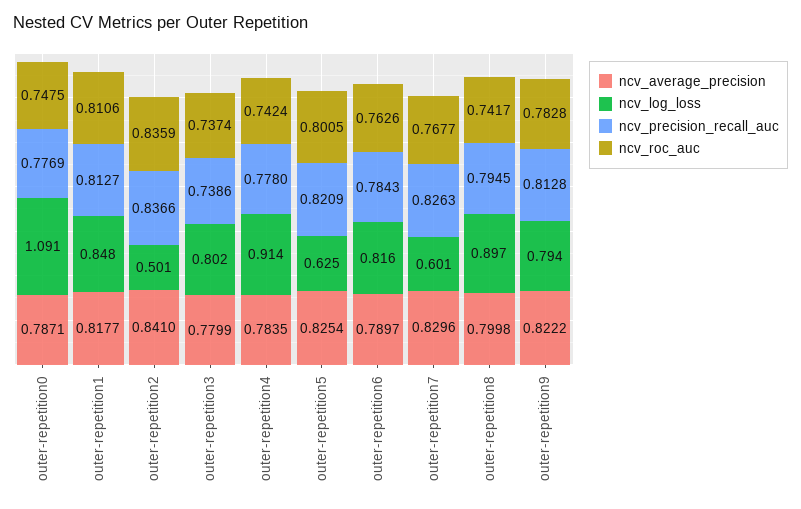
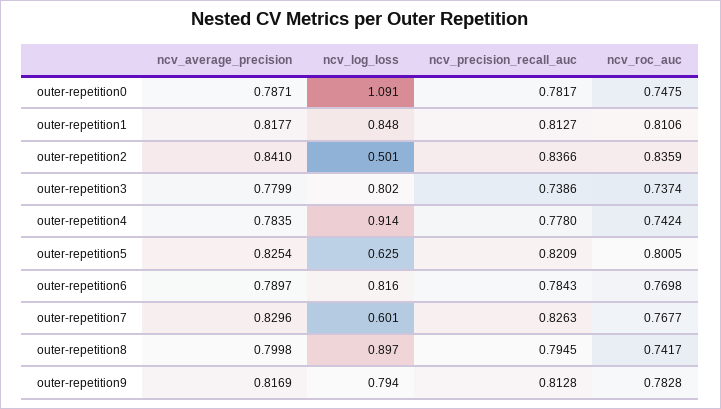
  {
    "ncv_average_precision": {
      "outer-repetition0": 0.7871,
      "outer-repetition1": 0.8177,
      "outer-repetition2": 0.841,
      "outer-repetition3": 0.7799,
      "outer-repetition4": 0.7835,
      "outer-repetition5": 0.8254,
      "outer-repetition6": 0.7897,
      "outer-repetition7": 0.8296,
      "outer-repetition8": 0.7998,
-     "outer-repetition9": 0.8222
+     "outer-repetition9": 0.8169
    },
    "ncv_log_loss": {
      "outer-repetition0": 1.091,
      "outer-repetition1": 0.848,
      "outer-repetition2": 0.501,
      "outer-repetition3": 0.802,
      "outer-repetition4": 0.914,
      "outer-repetition5": 0.625,
      "outer-repetition6": 0.816,
      "outer-repetition7": 0.601,
      "outer-repetition8": 0.897,
      "outer-repetition9": 0.794
    },
    "ncv_precision_recall_auc": {
-     "outer-repetition0": 0.7769,
+     "outer-repetition0": 0.7817,
      "outer-repetition1": 0.8127,
      "outer-repetition2": 0.8366,
      "outer-repetition3": 0.7386,
      "outer-repetition4": 0.778,
      "outer-repetition5": 0.8209,
      "outer-repetition6": 0.7843,
      "outer-repetition7": 0.8263,
      "outer-repetition8": 0.7945,
      "outer-repetition9": 0.8128
    },
    "ncv_roc_auc": {
      "outer-repetition0": 0.7475,
      "outer-repetition1": 0.8106,
      "outer-repetition2": 0.8359,
      "outer-repetition3": 0.7374,
      "outer-repetition4": 0.7424,
      "outer-repetition5": 0.8005,
-     "outer-repetition6": 0.7626,
+     "outer-repetition6": 0.7698,
      "outer-repetition7": 0.7677,
      "outer-repetition8": 0.7417,
      "outer-repetition9": 0.7828
    }
  }

